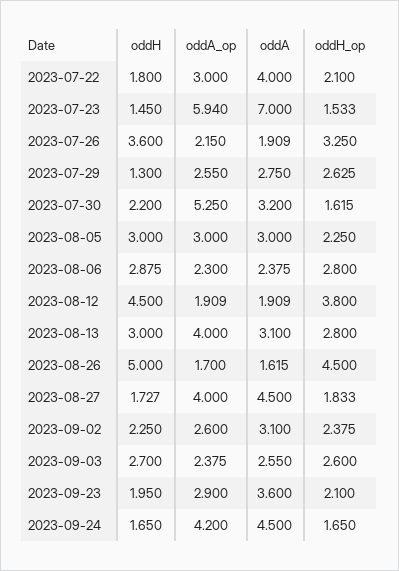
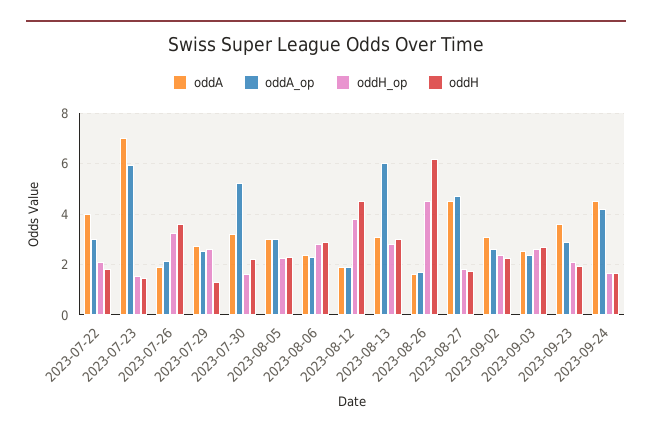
  {
    "oddH": {
      "2023-07-22": 1.8,
      "2023-07-23": 1.45,
      "2023-07-26": 3.6,
      "2023-07-29": 1.3,
      "2023-07-30": 2.2,
-     "2023-08-05": 3,
+     "2023-08-05": 2.25,
      "2023-08-06": 2.875,
      "2023-08-12": 4.5,
      "2023-08-13": 3,
-     "2023-08-26": 5,
+     "2023-08-26": 6.25,
      "2023-08-27": 1.727,
      "2023-09-02": 2.25,
      "2023-09-03": 2.7,
      "2023-09-23": 1.95,
      "2023-09-24": 1.65
    },
    "oddA_op": {
      "2023-07-22": 3,
      "2023-07-23": 5.94,
      "2023-07-26": 2.15,
      "2023-07-29": 2.55,
      "2023-07-30": 5.25,
      "2023-08-05": 3,
      "2023-08-06": 2.3,
      "2023-08-12": 1.909,
-     "2023-08-13": 4,
+     "2023-08-13": 6,
      "2023-08-26": 1.7,
-     "2023-08-27": 4,
+     "2023-08-27": 4.75,
      "2023-09-02": 2.6,
      "2023-09-03": 2.375,
      "2023-09-23": 2.9,
      "2023-09-24": 4.2
    },
    "oddA": {
      "2023-07-22": 4,
      "2023-07-23": 7,
      "2023-07-26": 1.909,
      "2023-07-29": 2.75,
      "2023-07-30": 3.2,
      "2023-08-05": 3,
      "2023-08-06": 2.375,
      "2023-08-12": 1.909,
      "2023-08-13": 3.1,
      "2023-08-26": 1.615,
      "2023-08-27": 4.5,
      "2023-09-02": 3.1,
      "2023-09-03": 2.55,
      "2023-09-23": 3.6,
      "2023-09-24": 4.5
    },
    "oddH_op": {
      "2023-07-22": 2.1,
      "2023-07-23": 1.533,
      "2023-07-26": 3.25,
      "2023-07-29": 2.625,
      "2023-07-30": 1.615,
      "2023-08-05": 2.25,
      "2023-08-06": 2.8,
      "2023-08-12": 3.8,
      "2023-08-13": 2.8,
      "2023-08-26": 4.5,
      "2023-08-27": 1.833,
      "2023-09-02": 2.375,
      "2023-09-03": 2.6,
      "2023-09-23": 2.1,
      "2023-09-24": 1.65
    }
  }

